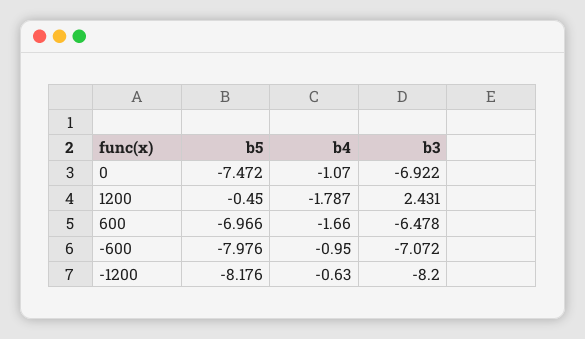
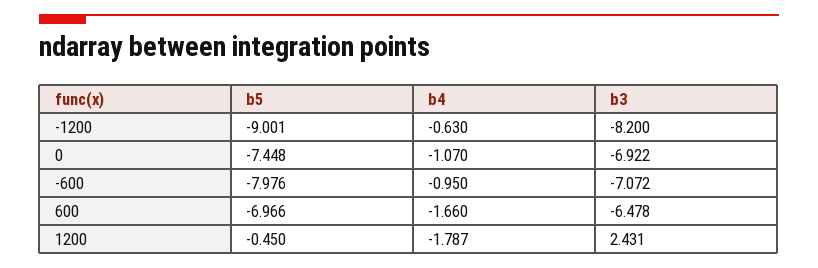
  {
    "b5": {
-     "0": -7.472,
+     "0": -7.448,
      "1200": -0.45,
      "600": -6.966,
      "-600": -7.976,
-     "-1200": -8.176
+     "-1200": -9.001
    },
    "b4": {
      "0": -1.07,
      "1200": -1.787,
      "600": -1.66,
      "-600": -0.95,
      "-1200": -0.63
    },
    "b3": {
      "0": -6.922,
      "1200": 2.431,
      "600": -6.478,
      "-600": -7.072,
      "-1200": -8.2
    }
  }

